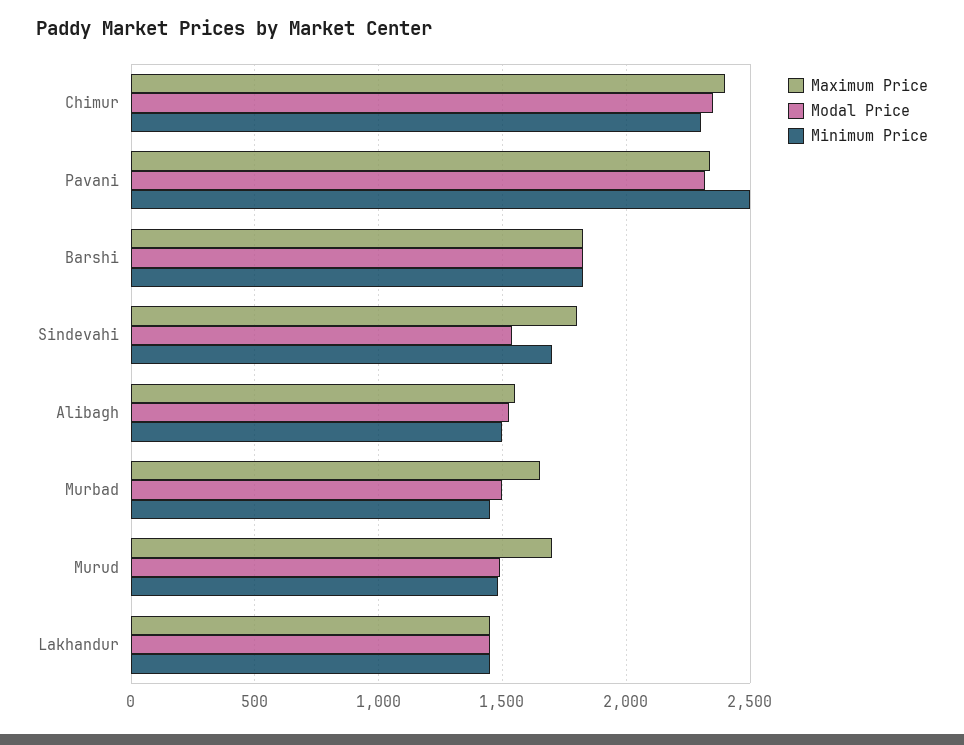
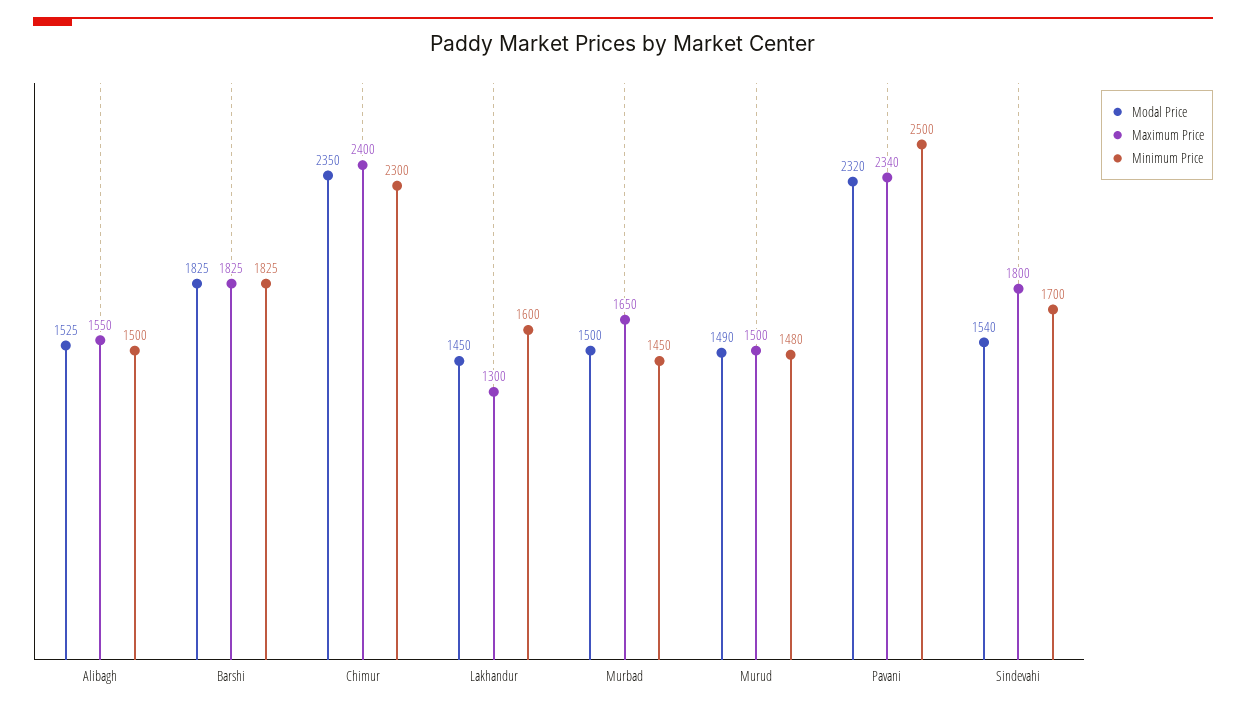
  {
    "Maximum Price": {
      "Chimur": 2400,
      "Pavani": 2340,
      "Barshi": 1825,
      "Sindevahi": 1800,
      "Alibagh": 1550,
      "Murbad": 1650,
-     "Murud": 1700,
+     "Murud": 1500,
-     "Lakhandur": 1450
+     "Lakhandur": 1300
    },
    "Modal Price": {
      "Chimur": 2350,
      "Pavani": 2320,
      "Barshi": 1825,
      "Sindevahi": 1540,
      "Alibagh": 1525,
      "Murbad": 1500,
      "Murud": 1490,
      "Lakhandur": 1450
    },
    "Minimum Price": {
      "Chimur": 2300,
      "Pavani": 2500,
      "Barshi": 1825,
      "Sindevahi": 1700,
      "Alibagh": 1500,
      "Murbad": 1450,
      "Murud": 1480,
-     "Lakhandur": 1450
+     "Lakhandur": 1600
    }
  }

